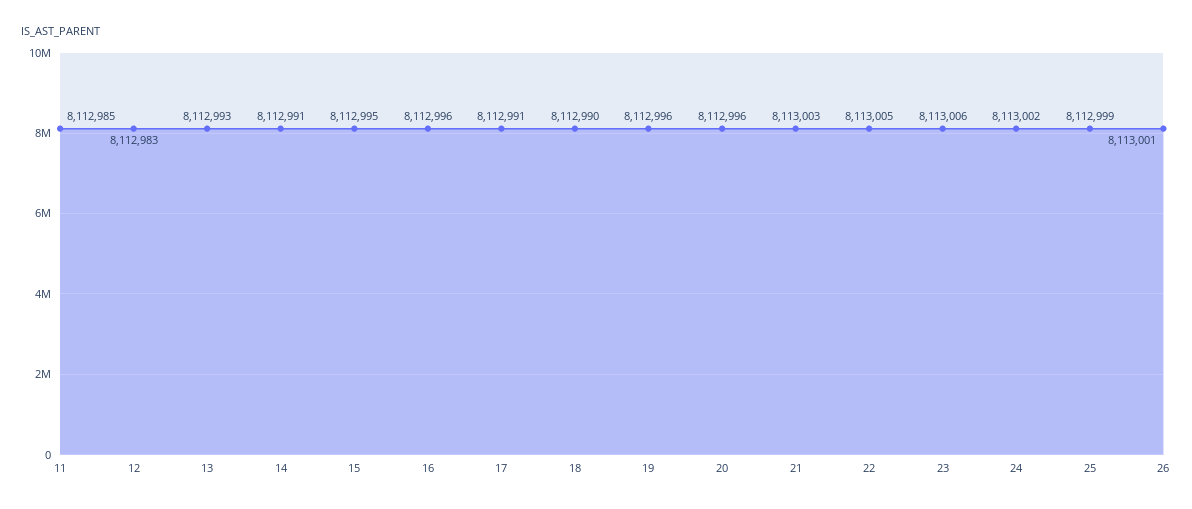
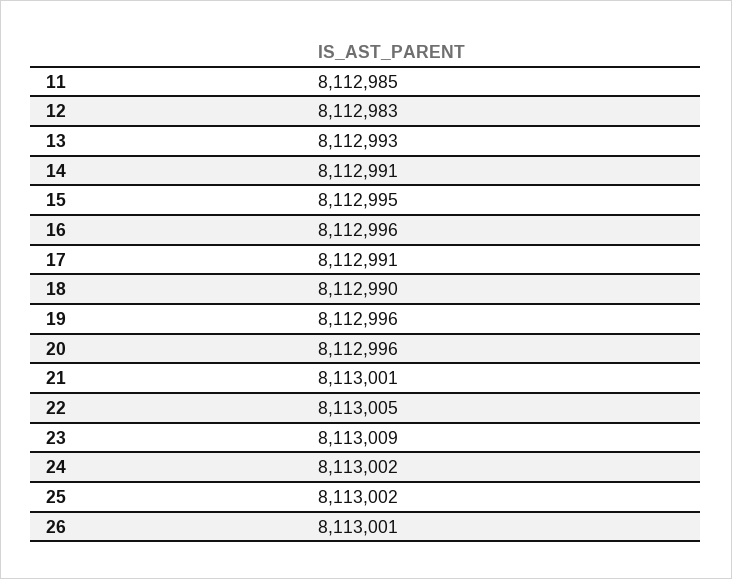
  {
    "11": 8112985,
    "12": 8112983,
    "13": 8112993,
    "14": 8112991,
    "15": 8112995,
    "16": 8112996,
    "17": 8112991,
    "18": 8112990,
    "19": 8112996,
    "20": 8112996,
-   "21": 8113003,
+   "21": 8113001,
    "22": 8113005,
-   "23": 8113006,
+   "23": 8113009,
    "24": 8113002,
-   "25": 8112999,
+   "25": 8113002,
    "26": 8113001
  }

